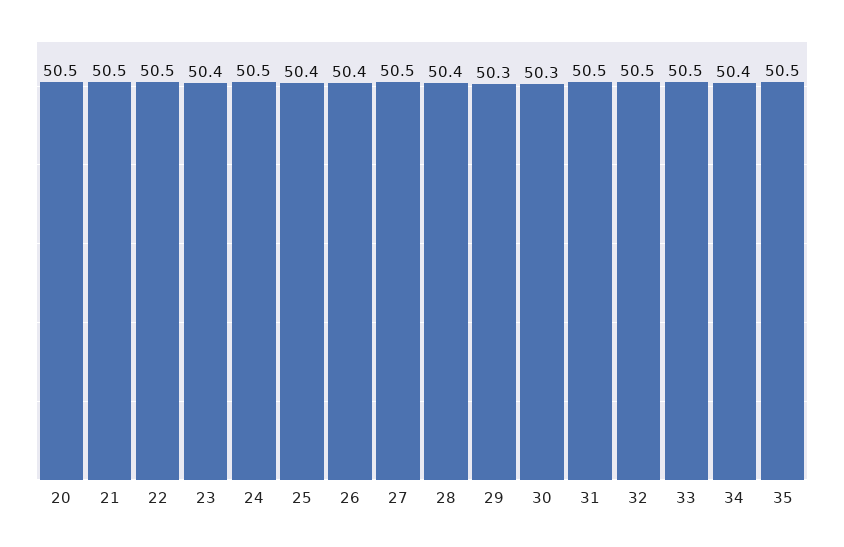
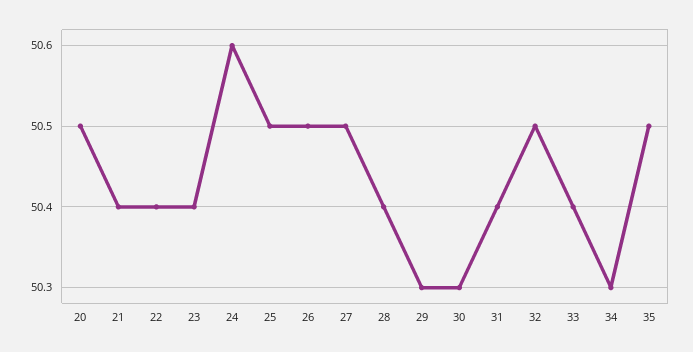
  {
    "20": 50.5,
-   "21": 50.5,
+   "21": 50.4,
-   "22": 50.5,
+   "22": 50.4,
    "23": 50.4,
-   "24": 50.5,
+   "24": 50.6,
-   "25": 50.4,
+   "25": 50.5,
-   "26": 50.4,
+   "26": 50.5,
    "27": 50.5,
    "28": 50.4,
    "29": 50.3,
    "30": 50.3,
-   "31": 50.5,
+   "31": 50.4,
    "32": 50.5,
-   "33": 50.5,
+   "33": 50.4,
-   "34": 50.4,
+   "34": 50.3,
    "35": 50.5
  }

